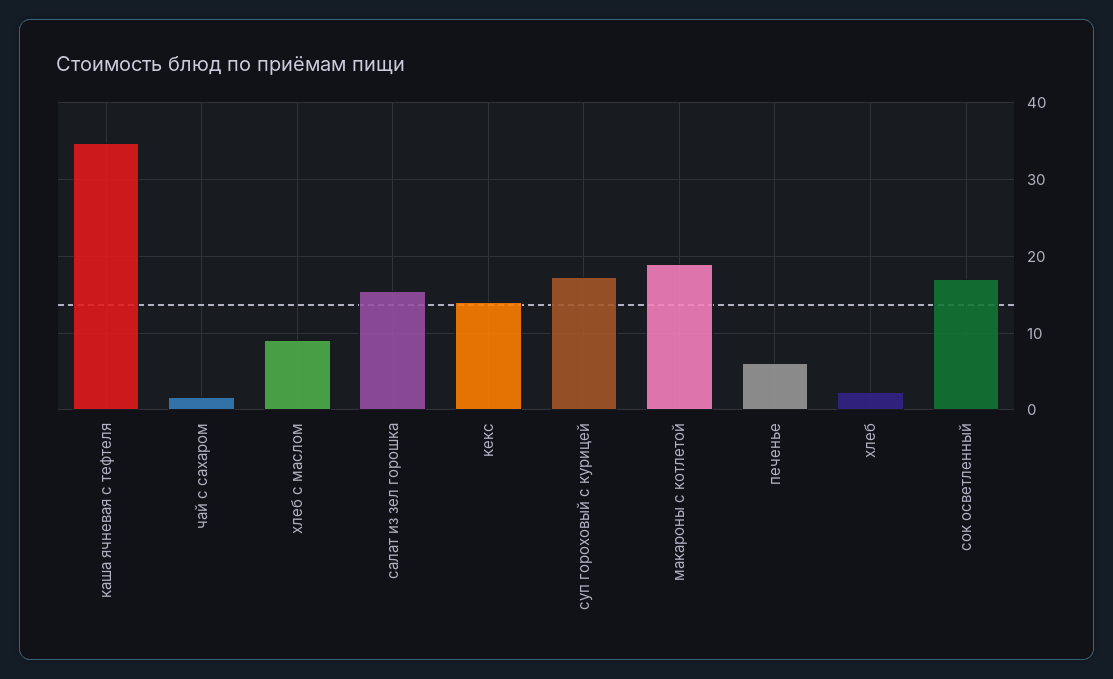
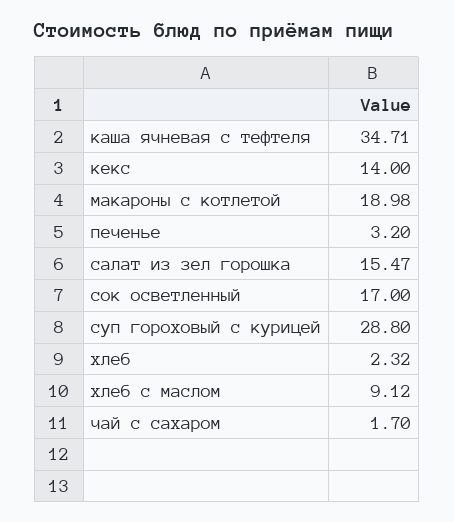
  {
    "каша ячневая с тефтеля": 34.71,
    "чай с сахаром": 1.7,
    "хлеб с маслом": 9.12,
    "салат из зел горошка": 15.47,
    "кекс": 14,
-   "суп гороховый с курицей": 17,
+   "суп гороховый с курицей": 28.8,
    "макароны с котлетой": 18.98,
-   "печенье": 6,
+   "печенье": 3.2,
    "хлеб": 2.32,
    "сок осветленный": 17
  }

